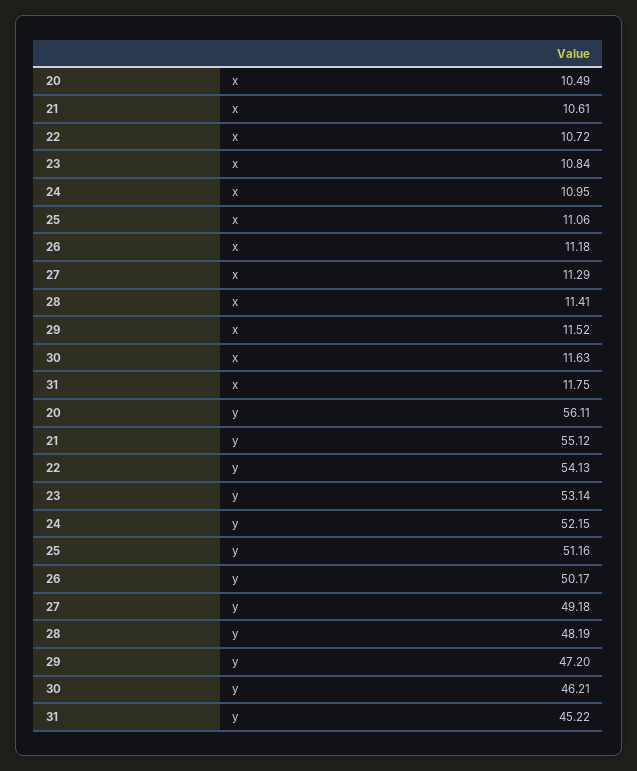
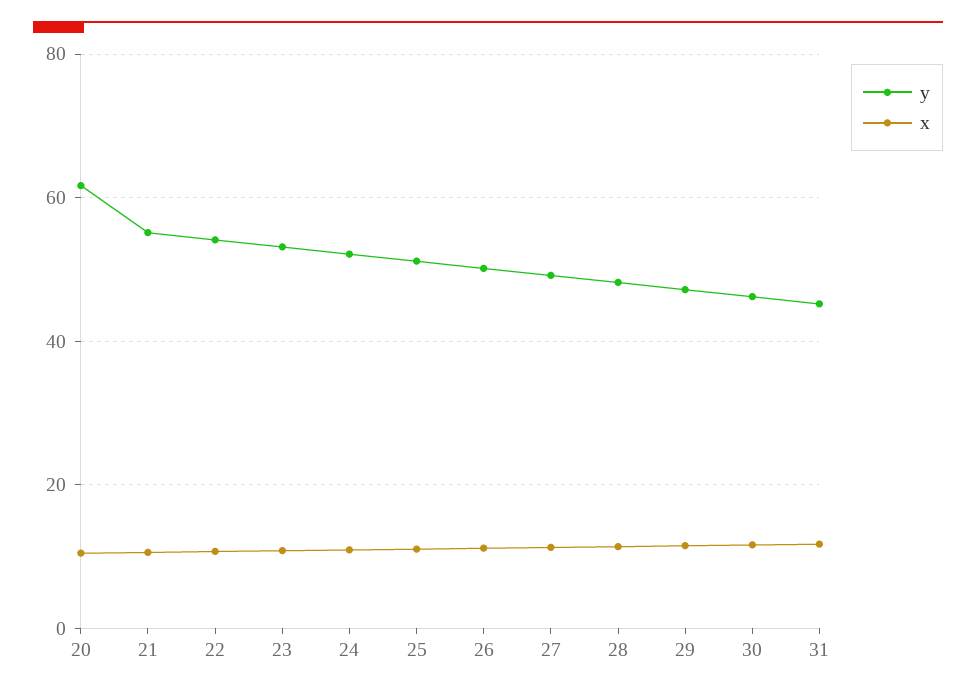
  {
    "x": {
      "20": 10.49,
      "21": 10.61,
      "22": 10.72,
      "23": 10.84,
      "24": 10.95,
      "25": 11.06,
      "26": 11.18,
      "27": 11.29,
      "28": 11.41,
      "29": 11.52,
      "30": 11.63,
      "31": 11.75
    },
    "y": {
-     "20": 56.11,
+     "20": 62,
      "21": 55.12,
      "22": 54.13,
      "23": 53.14,
      "24": 52.15,
      "25": 51.16,
      "26": 50.17,
      "27": 49.18,
      "28": 48.19,
      "29": 47.2,
      "30": 46.21,
      "31": 45.22
    }
  }

